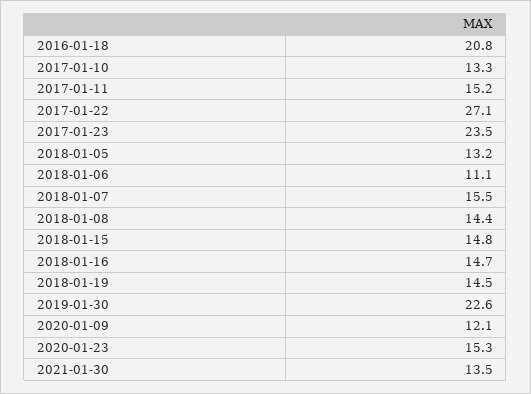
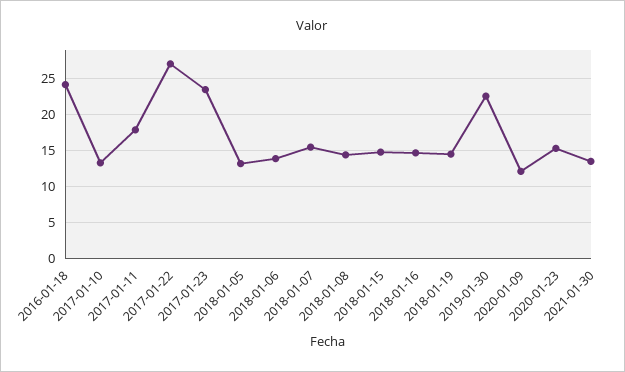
  {
-   "2016-01-18": 20.8,
+   "2016-01-18": 24,
    "2017-01-10": 13.3,
-   "2017-01-11": 15.2,
+   "2017-01-11": 18,
    "2017-01-22": 27.1,
    "2017-01-23": 23.5,
    "2018-01-05": 13.2,
-   "2018-01-06": 11.1,
+   "2018-01-06": 14,
    "2018-01-07": 15.5,
    "2018-01-08": 14.4,
    "2018-01-15": 14.8,
    "2018-01-16": 14.7,
    "2018-01-19": 14.5,
    "2019-01-30": 22.6,
    "2020-01-09": 12.1,
    "2020-01-23": 15.3,
    "2021-01-30": 13.5
  }

